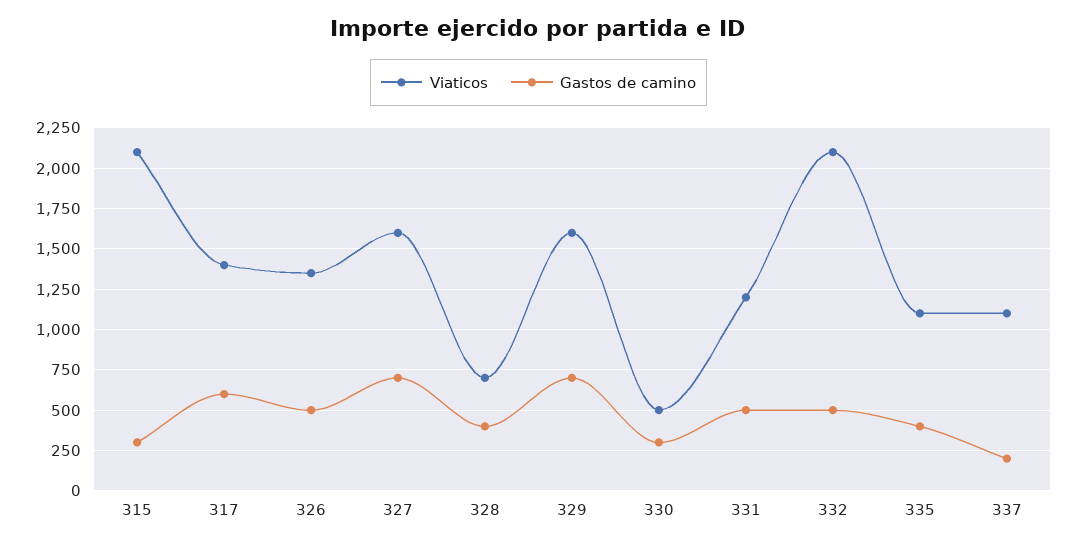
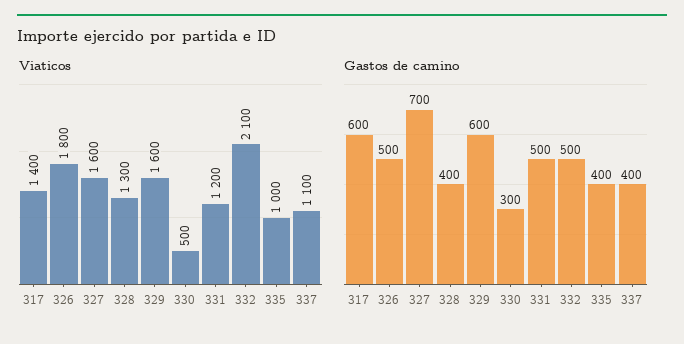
  {
    "Viaticos": {
-     "315": 2100,
      "317": 1400,
-     "326": 1350,
+     "326": 1800,
      "327": 1600,
-     "328": 700,
+     "328": 1300,
      "329": 1600,
      "330": 500,
      "331": 1200,
      "332": 2100,
-     "335": 1100,
+     "335": 1000,
      "337": 1100
    },
    "Gastos de camino": {
-     "315": 300,
      "317": 600,
      "326": 500,
      "327": 700,
      "328": 400,
-     "329": 700,
+     "329": 600,
      "330": 300,
      "331": 500,
      "332": 500,
      "335": 400,
-     "337": 200
+     "337": 400
    }
  }

